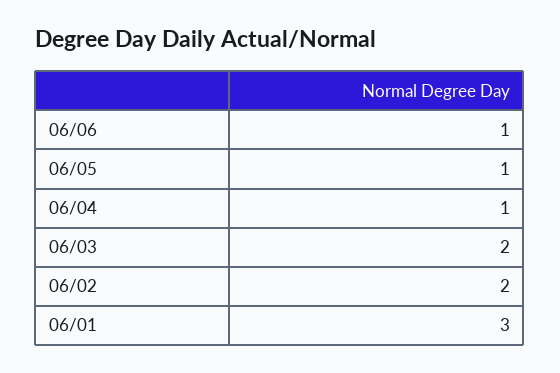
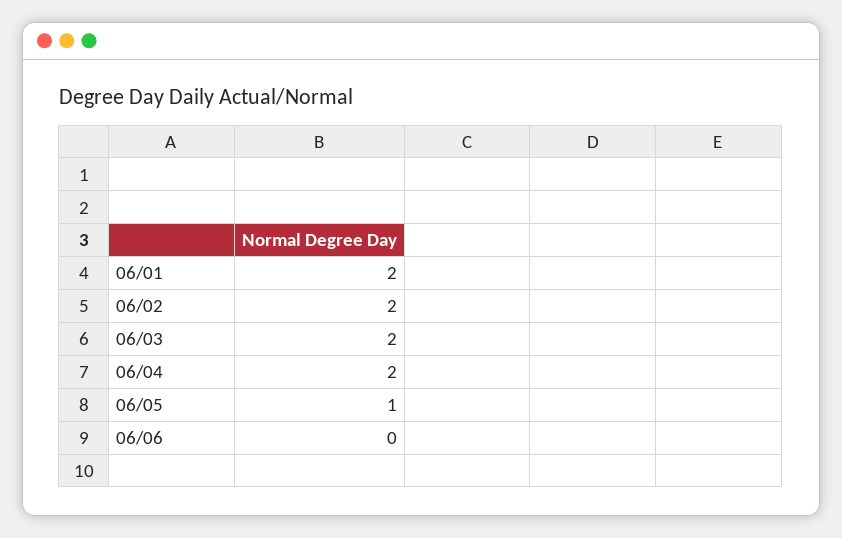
  {
-   "06/06": 1,
+   "06/06": 0,
    "06/05": 1,
-   "06/04": 1,
+   "06/04": 2,
    "06/03": 2,
    "06/02": 2,
-   "06/01": 3
+   "06/01": 2
  }

